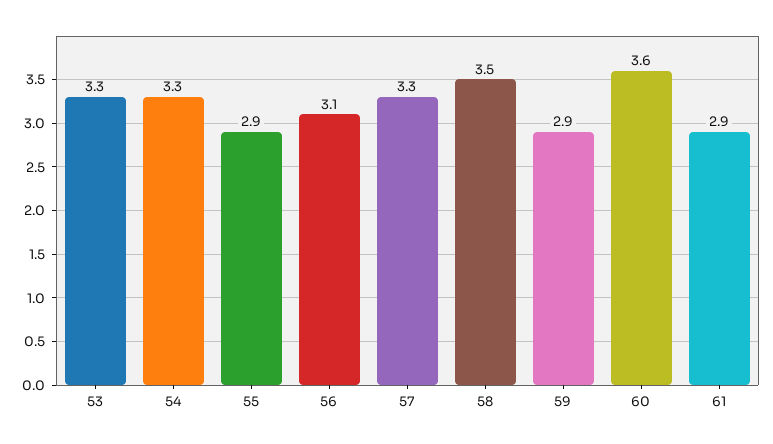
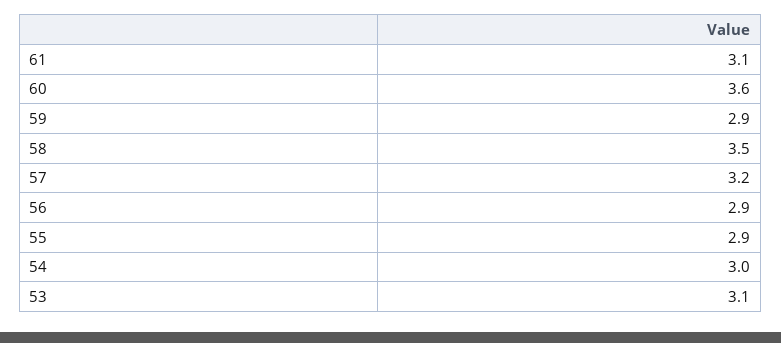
  {
-   "53": 3.3,
+   "53": 3.1,
-   "54": 3.3,
+   "54": 3,
    "55": 2.9,
-   "56": 3.1,
+   "56": 2.9,
-   "57": 3.3,
+   "57": 3.2,
    "58": 3.5,
    "59": 2.9,
    "60": 3.6,
-   "61": 2.9
+   "61": 3.1
  }

